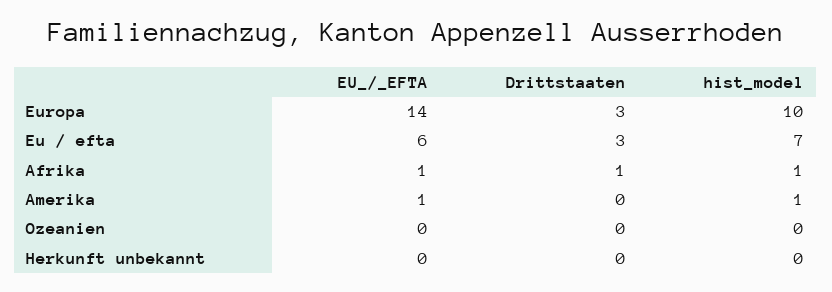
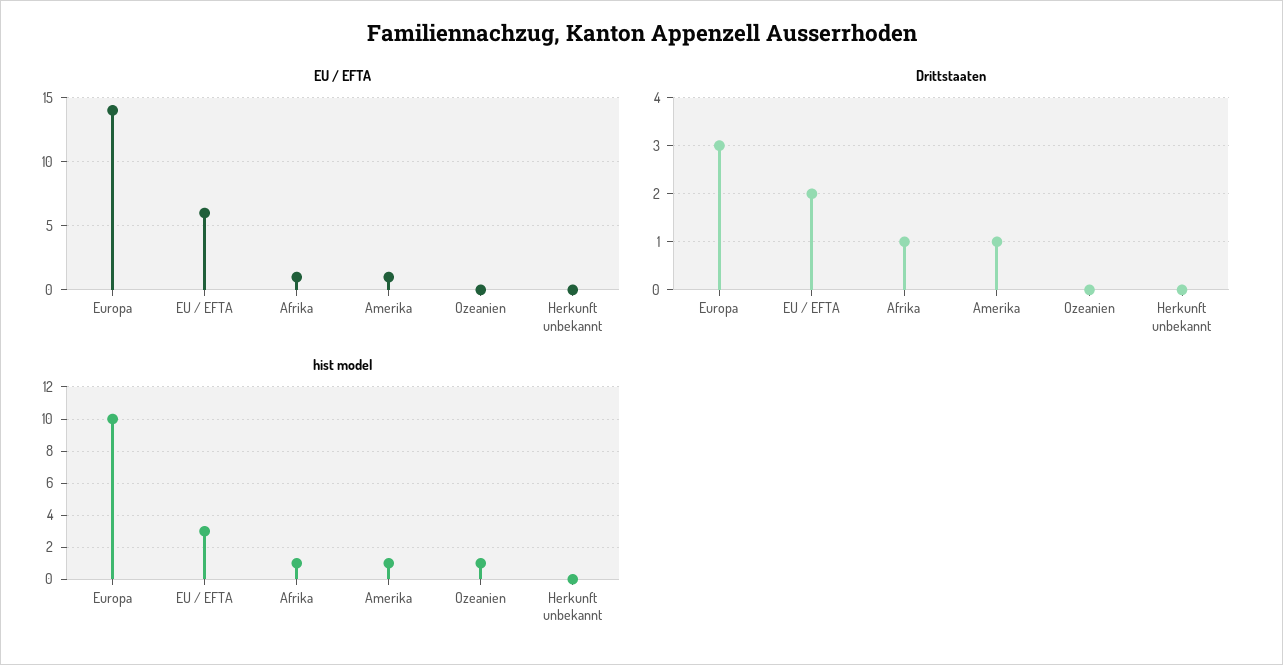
  {
    "EU_/_EFTA": {
      "Europa": 14,
      "Eu / efta": 6,
      "Afrika": 1,
      "Amerika": 1,
      "Ozeanien": 0,
      "Herkunft unbekannt": 0
    },
    "Drittstaaten": {
      "Europa": 3,
-     "Eu / efta": 3,
+     "Eu / efta": 2,
      "Afrika": 1,
-     "Amerika": 0,
+     "Amerika": 1,
      "Ozeanien": 0,
      "Herkunft unbekannt": 0
    },
    "hist_model": {
      "Europa": 10,
-     "Eu / efta": 7,
+     "Eu / efta": 3,
      "Afrika": 1,
      "Amerika": 1,
-     "Ozeanien": 0,
+     "Ozeanien": 1,
      "Herkunft unbekannt": 0
    }
  }

